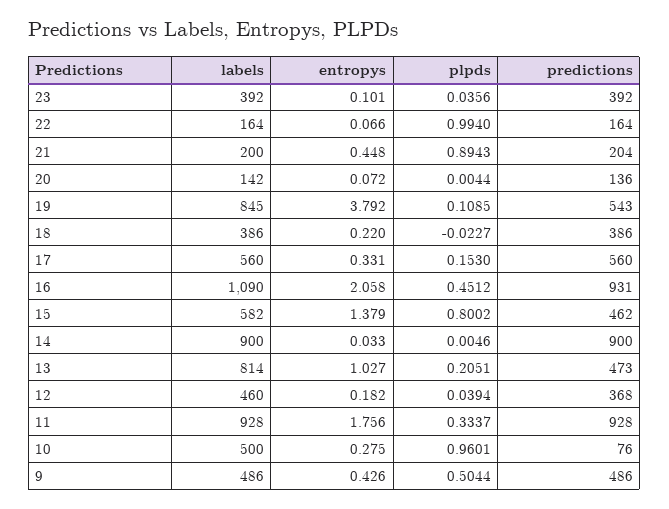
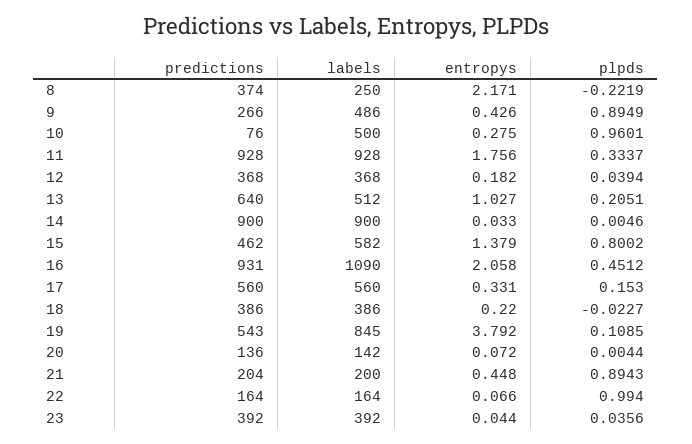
  {
    "labels": {
      "23": 392,
      "22": 164,
      "21": 200,
      "20": 142,
      "19": 845,
      "18": 386,
      "17": 560,
      "16": 1090,
      "15": 582,
      "14": 900,
-     "13": 814,
+     "13": 512,
-     "12": 460,
+     "12": 368,
      "11": 928,
      "10": 500,
-     "9": 486
+     "9": 486,
+     "8": 250
    },
    "entropys": {
-     "23": 0.101,
+     "23": 0.044,
      "22": 0.066,
      "21": 0.448,
      "20": 0.072,
      "19": 3.792,
      "18": 0.22,
      "17": 0.331,
      "16": 2.058,
      "15": 1.379,
      "14": 0.033,
      "13": 1.027,
      "12": 0.182,
      "11": 1.756,
      "10": 0.275,
-     "9": 0.426
+     "9": 0.426,
+     "8": 2.171
    },
    "plpds": {
      "23": 0.0356,
      "22": 0.994,
      "21": 0.8943,
      "20": 0.0044,
      "19": 0.1085,
      "18": -0.0227,
      "17": 0.153,
      "16": 0.4512,
      "15": 0.8002,
      "14": 0.0046,
      "13": 0.2051,
      "12": 0.0394,
      "11": 0.3337,
      "10": 0.9601,
-     "9": 0.5044
+     "9": 0.8949,
+     "8": -0.2219
    },
    "predictions": {
      "23": 392,
      "22": 164,
      "21": 204,
      "20": 136,
      "19": 543,
      "18": 386,
      "17": 560,
      "16": 931,
      "15": 462,
      "14": 900,
-     "13": 473,
+     "13": 640,
      "12": 368,
      "11": 928,
      "10": 76,
-     "9": 486
+     "9": 266,
+     "8": 374
    }
  }

